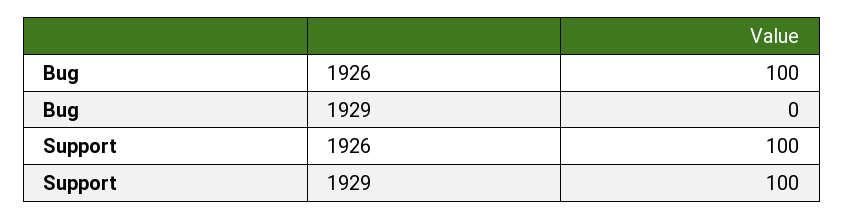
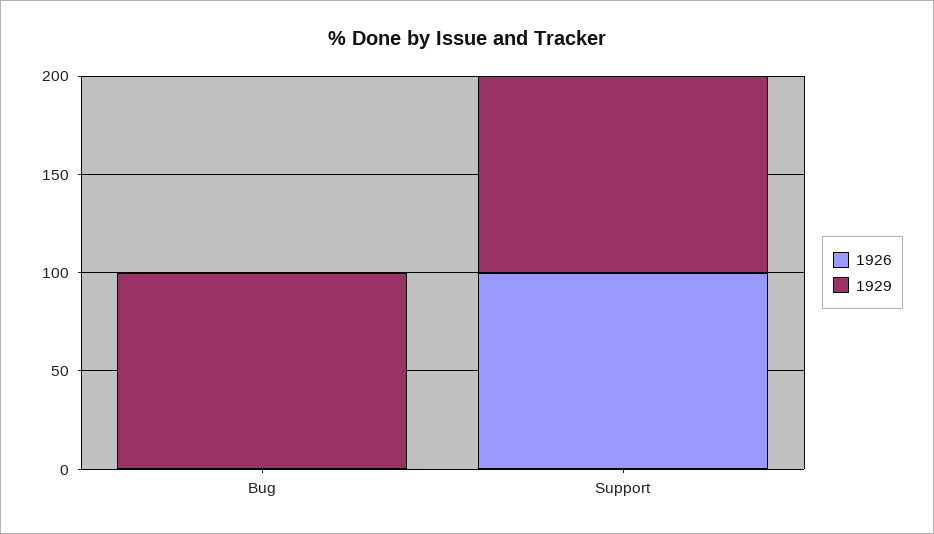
  {
    "1926": {
-     "Bug": 100,
+     "Bug": 0,
      "Support": 100
    },
    "1929": {
-     "Bug": 0,
+     "Bug": 100,
      "Support": 100
    }
  }

